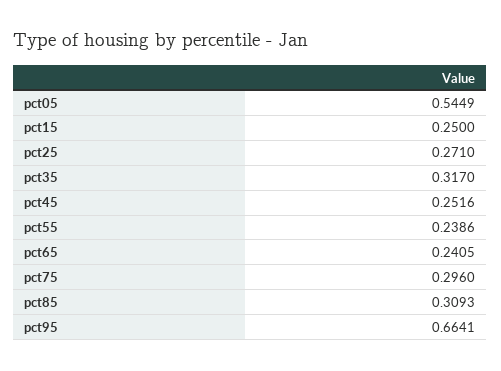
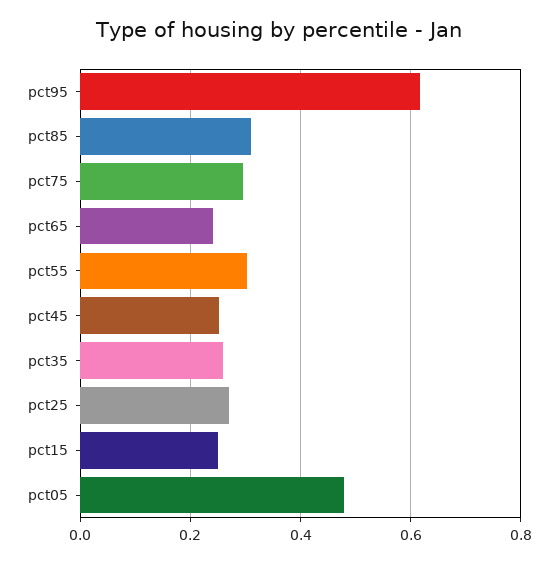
  {
-   "pct05": 0.5449,
+   "pct05": 0.48,
    "pct15": 0.25,
    "pct25": 0.271,
-   "pct35": 0.317,
+   "pct35": 0.26,
    "pct45": 0.2516,
-   "pct55": 0.2386,
+   "pct55": 0.3,
    "pct65": 0.2405,
    "pct75": 0.296,
    "pct85": 0.3093,
-   "pct95": 0.6641
+   "pct95": 0.62
  }

